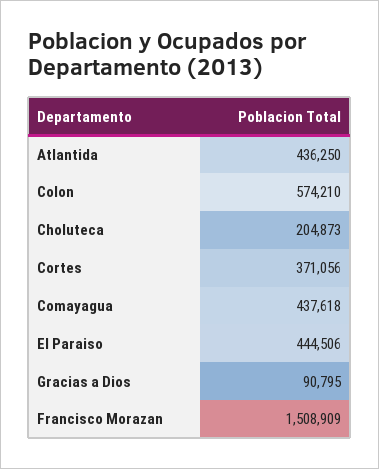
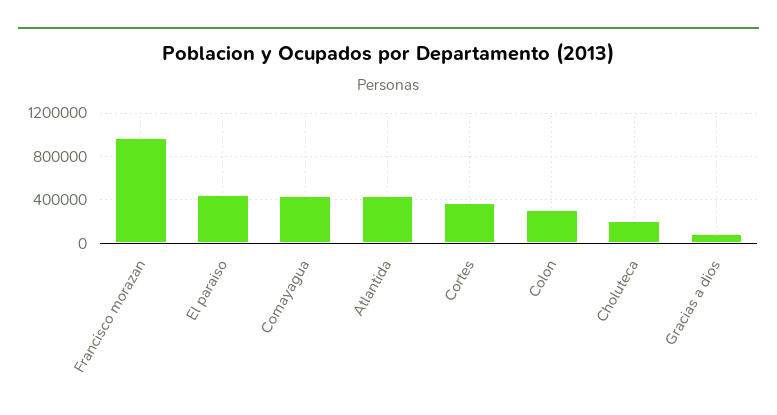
  {
    "Atlantida": 436250,
-   "Colon": 574210,
+   "Colon": 300000,
    "Choluteca": 204873,
    "Cortes": 371056,
    "Comayagua": 437618,
    "El Paraiso": 444506,
    "Gracias a Dios": 90795,
-   "Francisco Morazan": 1508909
+   "Francisco Morazan": 1000000
  }

